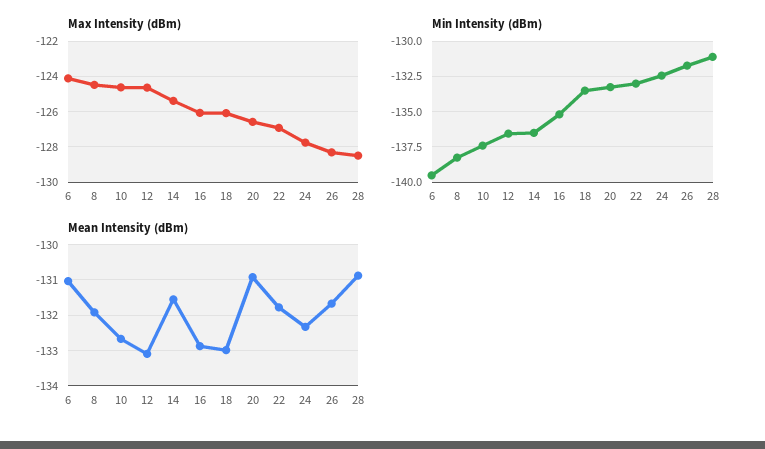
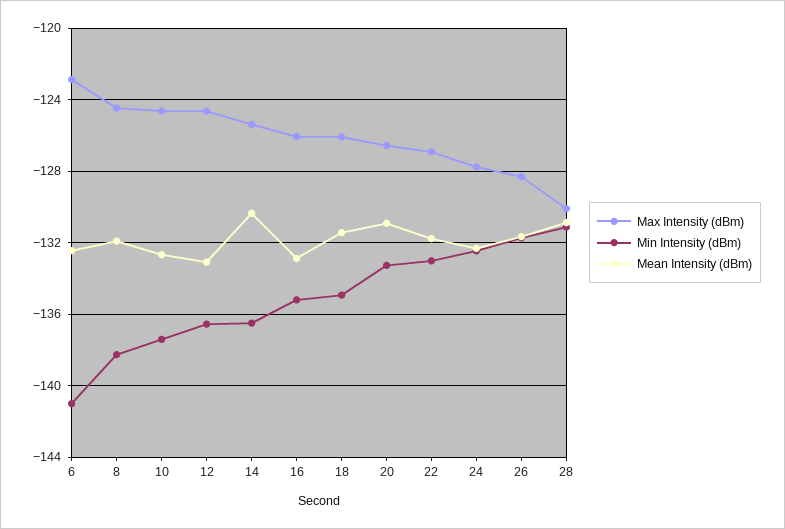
  {
    "Max Intensity (dBm)": {
-     "6": -124,
+     "6": -123,
      "8": -124.5,
      "10": -124.5,
      "12": -124.5,
      "14": -125.5,
      "16": -126,
      "18": -126,
      "20": -126.5,
      "22": -127,
      "24": -128,
      "26": -128.5,
-     "28": -128.5
+     "28": -130
    },
    "Min Intensity (dBm)": {
-     "6": -139.5,
+     "6": -141,
      "8": -138.5,
      "10": -137.5,
      "12": -136.5,
      "14": -136.5,
      "16": -135,
-     "18": -133.5,
+     "18": -135,
      "20": -133.5,
      "22": -133,
      "24": -132.5,
      "26": -131.5,
      "28": -131
    },
    "Mean Intensity (dBm)": {
-     "6": -131,
+     "6": -132.5,
      "8": -132,
      "10": -132.6,
      "12": -133.2,
-     "14": -131.6,
+     "14": -130.5,
      "16": -132.8,
-     "18": -133,
+     "18": -131.5,
      "20": -131,
      "22": -131.8,
      "24": -132.4,
      "26": -131.6,
      "28": -130.8
    }
  }

